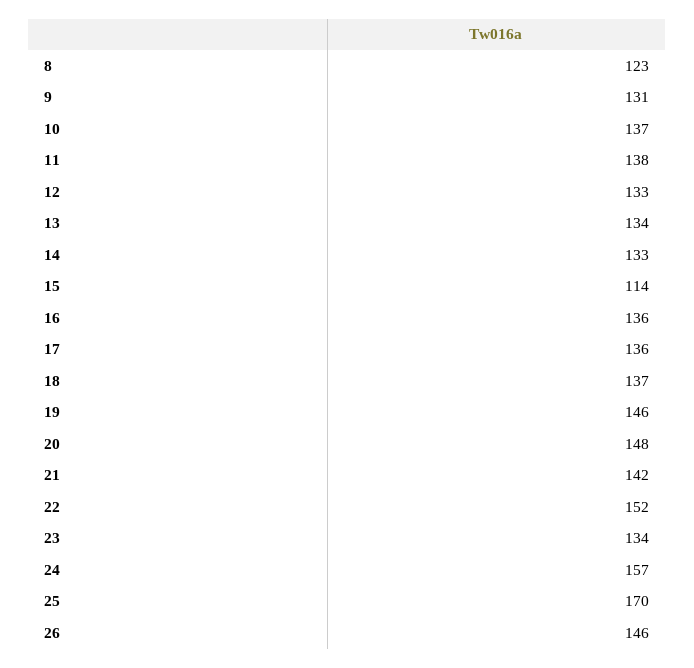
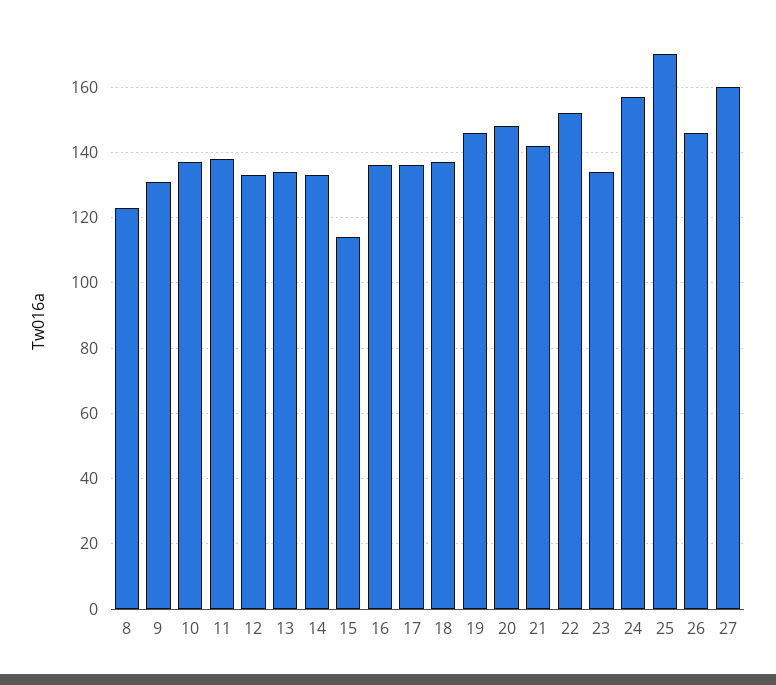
  {
    "8": 123,
    "9": 131,
    "10": 137,
    "11": 138,
    "12": 133,
    "13": 134,
    "14": 133,
    "15": 114,
    "16": 136,
    "17": 136,
    "18": 137,
    "19": 146,
    "20": 148,
    "21": 142,
    "22": 152,
    "23": 134,
    "24": 157,
    "25": 170,
-   "26": 146
+   "26": 146,
+   "27": 160
  }

